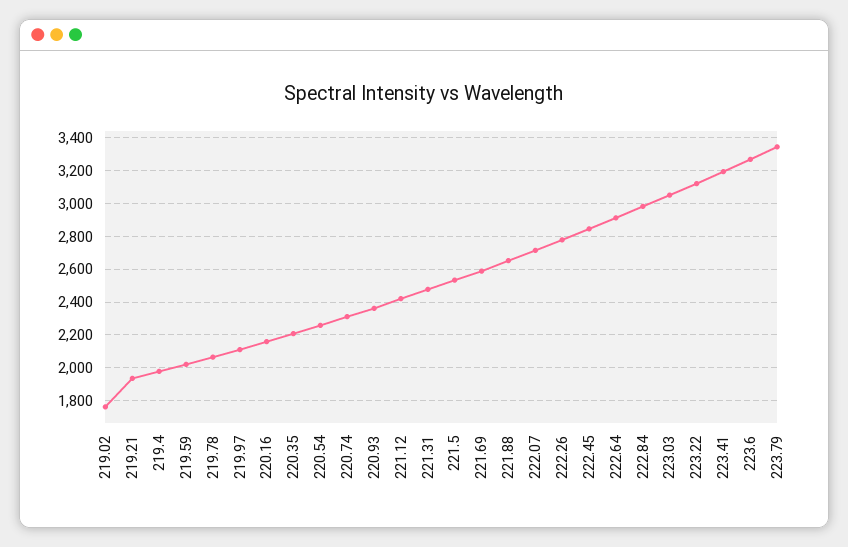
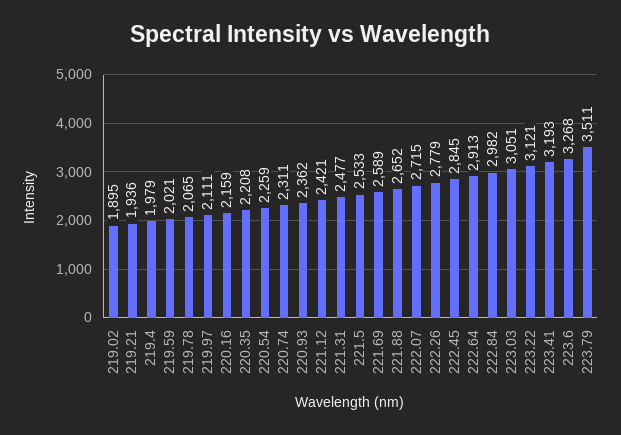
  {
-   "219.02": 1750,
+   "219.02": 1895,
    "219.21": 1936,
    "219.4": 1979,
    "219.59": 2021,
    "219.78": 2065,
    "219.97": 2111,
    "220.16": 2159,
    "220.35": 2208,
    "220.54": 2259,
    "220.74": 2311,
    "220.93": 2362,
    "221.12": 2421,
    "221.31": 2477,
    "221.5": 2533,
    "221.69": 2589,
    "221.88": 2652,
    "222.07": 2715,
    "222.26": 2779,
    "222.45": 2845,
    "222.64": 2913,
    "222.84": 2982,
    "223.03": 3051,
    "223.22": 3121,
    "223.41": 3193,
    "223.6": 3268,
-   "223.79": 3350
+   "223.79": 3511
  }

